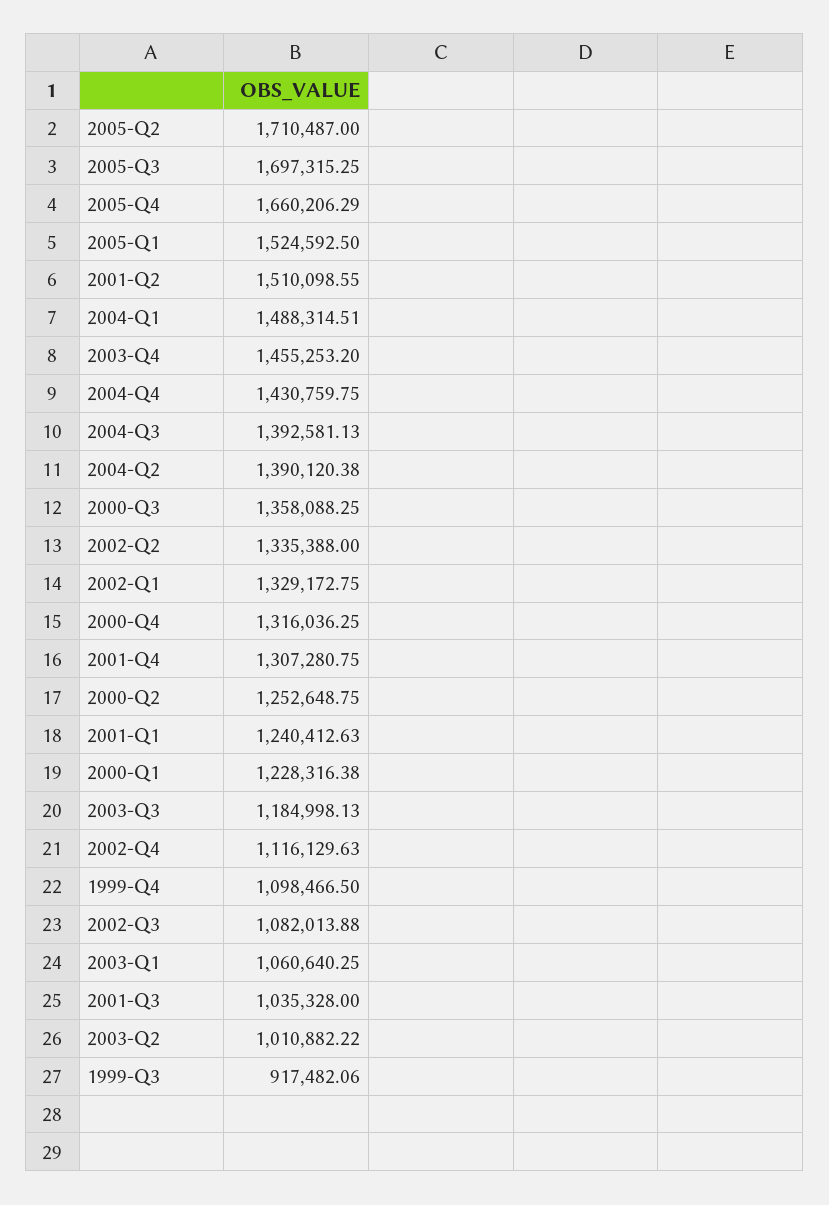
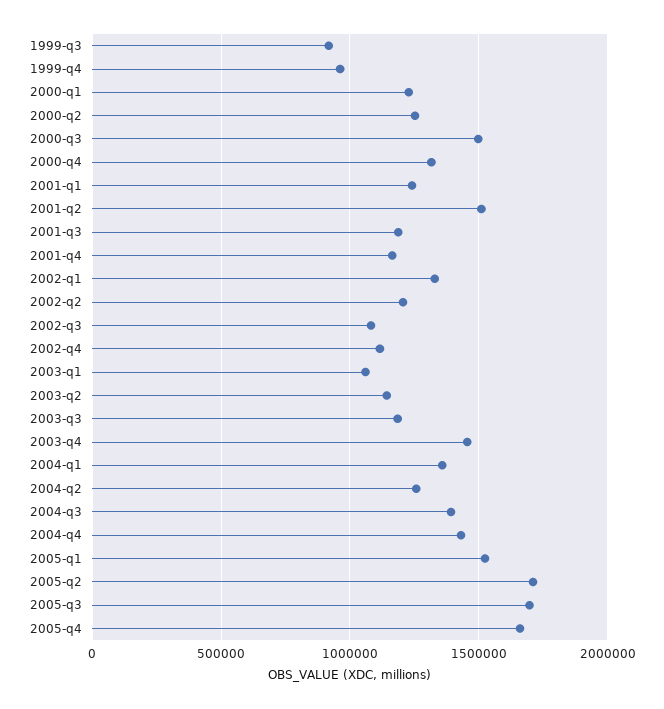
  {
    "2005-Q2": 1710487,
    "2005-Q3": 1697315.25,
    "2005-Q4": 1660206.29,
    "2005-Q1": 1524592.5,
    "2001-Q2": 1510098.55,
-   "2004-Q1": 1488314.51,
+   "2004-Q1": 1350000,
    "2003-Q4": 1455253.2,
    "2004-Q4": 1430759.75,
    "2004-Q3": 1392581.13,
-   "2004-Q2": 1390120.38,
+   "2004-Q2": 1250000,
-   "2000-Q3": 1358088.25,
+   "2000-Q3": 1500000,
-   "2002-Q2": 1335388,
+   "2002-Q2": 1200000,
    "2002-Q1": 1329172.75,
    "2000-Q4": 1316036.25,
-   "2001-Q4": 1307280.75,
+   "2001-Q4": 1150000,
    "2000-Q2": 1252648.75,
    "2001-Q1": 1240412.63,
    "2000-Q1": 1228316.38,
    "2003-Q3": 1184998.13,
    "2002-Q4": 1116129.63,
-   "1999-Q4": 1098466.5,
+   "1999-Q4": 950000,
    "2002-Q3": 1082013.88,
    "2003-Q1": 1060640.25,
-   "2001-Q3": 1035328,
+   "2001-Q3": 1200000,
-   "2003-Q2": 1010882.22,
+   "2003-Q2": 1150000,
    "1999-Q3": 917482.06
  }

